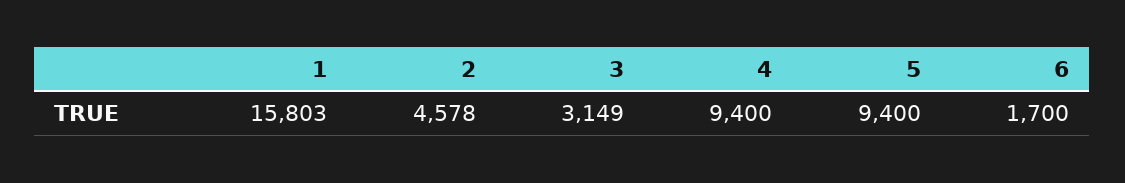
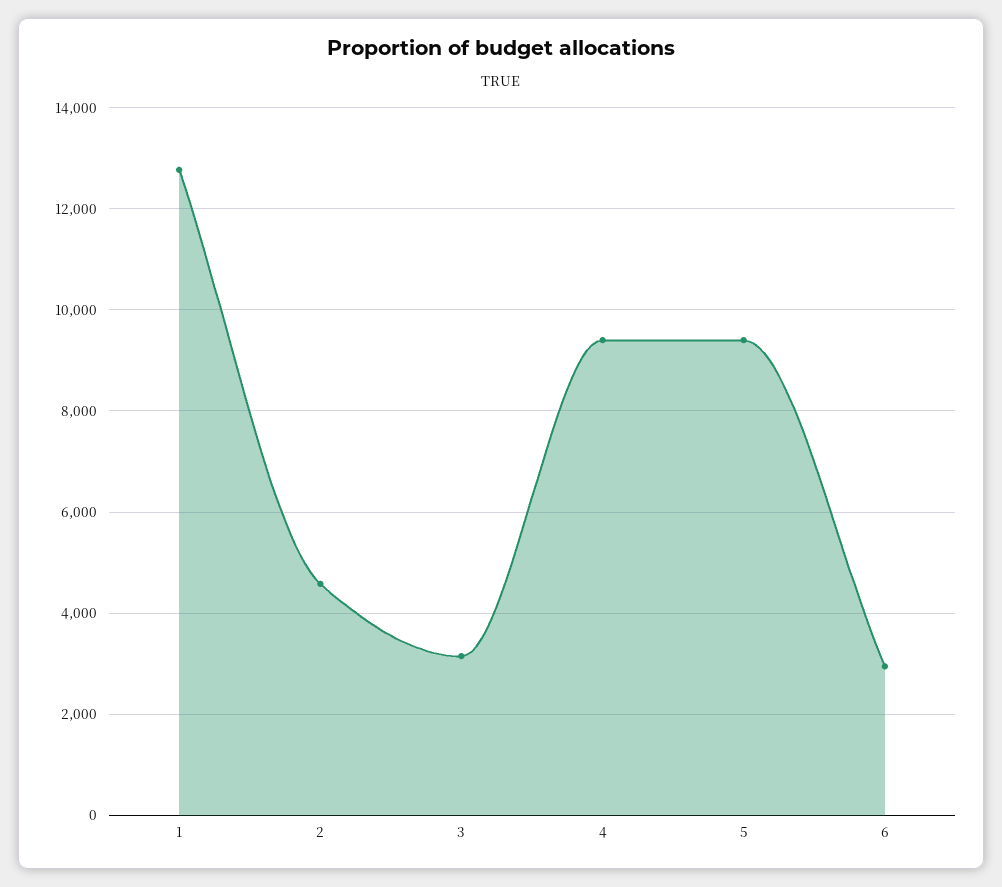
  {
-   "1": 15803,
+   "1": 12800,
    "2": 4578,
    "3": 3149,
    "4": 9400,
    "5": 9400,
-   "6": 1700
+   "6": 3000
  }

